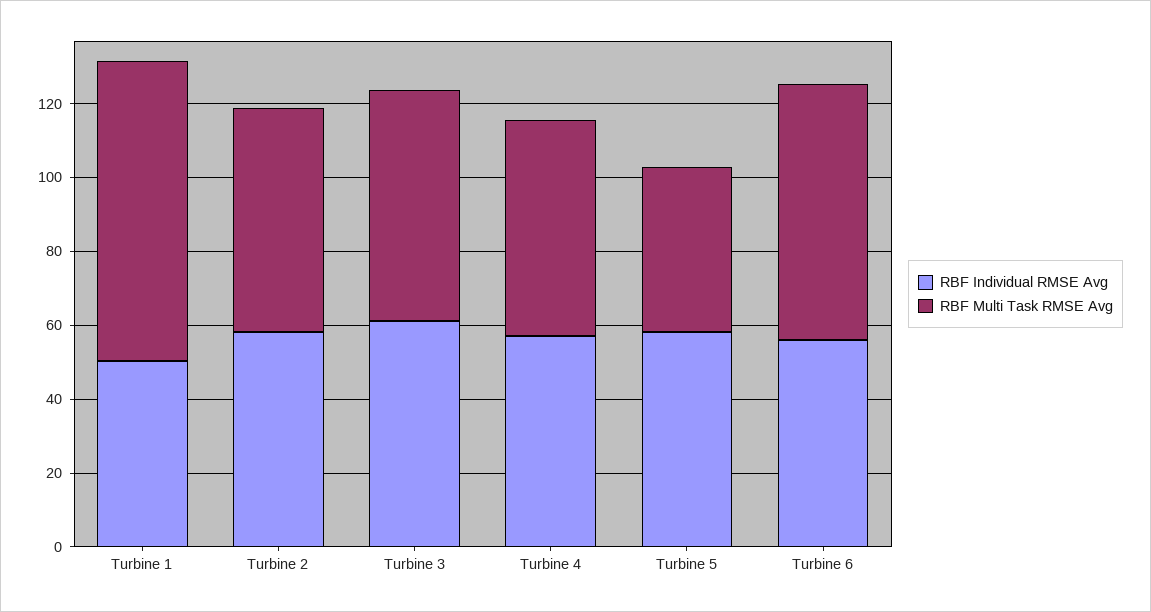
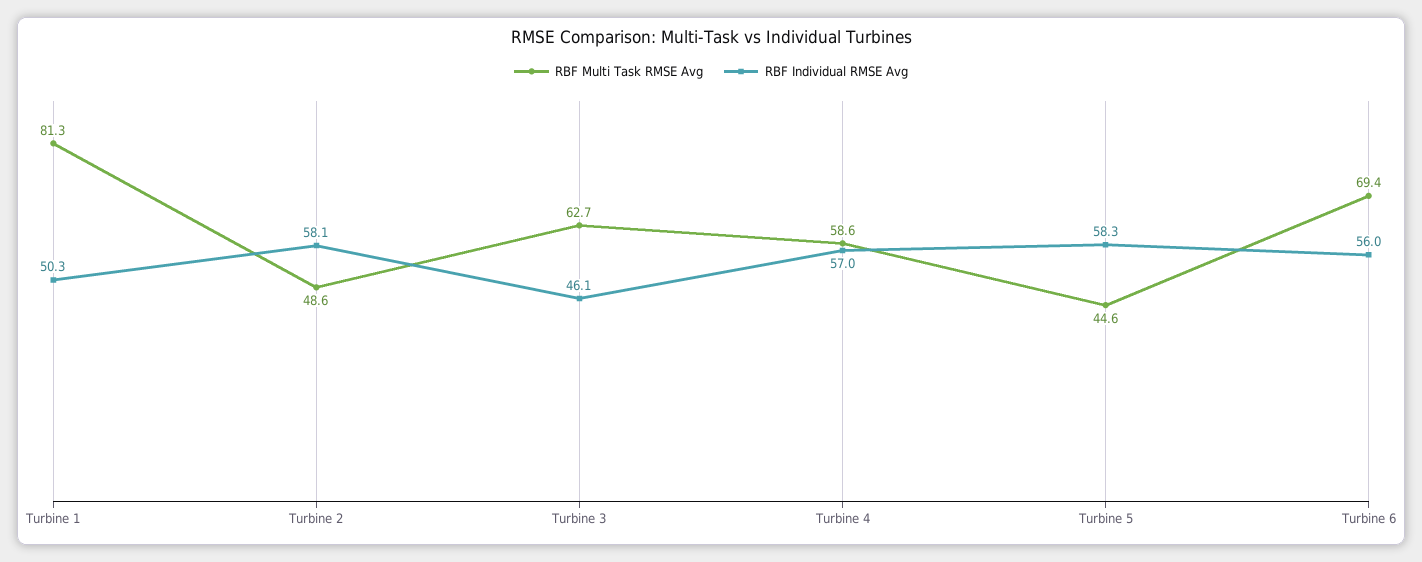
  {
    "RBF Individual RMSE Avg": {
      "Turbine 1": 50.3,
      "Turbine 2": 58.1,
-     "Turbine 3": 60,
+     "Turbine 3": 46.1,
      "Turbine 4": 57,
      "Turbine 5": 58.3,
      "Turbine 6": 56
    },
    "RBF Multi Task RMSE Avg": {
      "Turbine 1": 81.3,
-     "Turbine 2": 60,
+     "Turbine 2": 48.6,
      "Turbine 3": 62.7,
      "Turbine 4": 58.6,
      "Turbine 5": 44.6,
      "Turbine 6": 69.4
    }
  }

